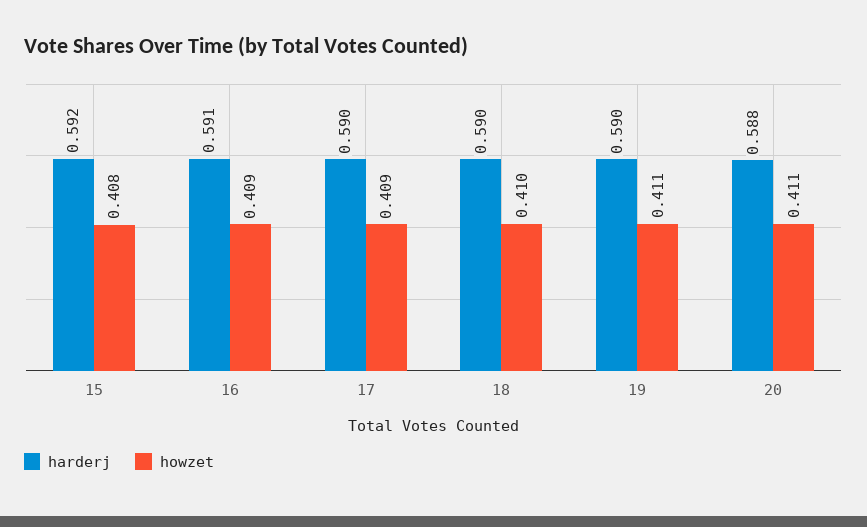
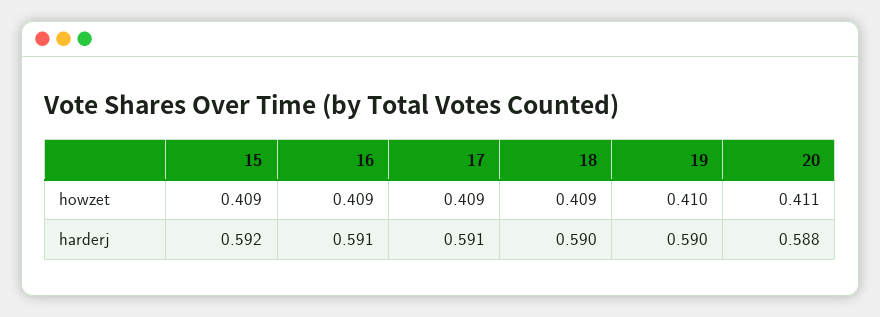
  {
    "harderj": {
      "15": 0.592,
      "16": 0.591,
-     "17": 0.59,
+     "17": 0.591,
      "18": 0.59,
      "19": 0.59,
      "20": 0.588
    },
    "howzet": {
-     "15": 0.408,
+     "15": 0.409,
      "16": 0.409,
      "17": 0.409,
-     "18": 0.41,
+     "18": 0.409,
-     "19": 0.411,
+     "19": 0.41,
      "20": 0.411
    }
  }

